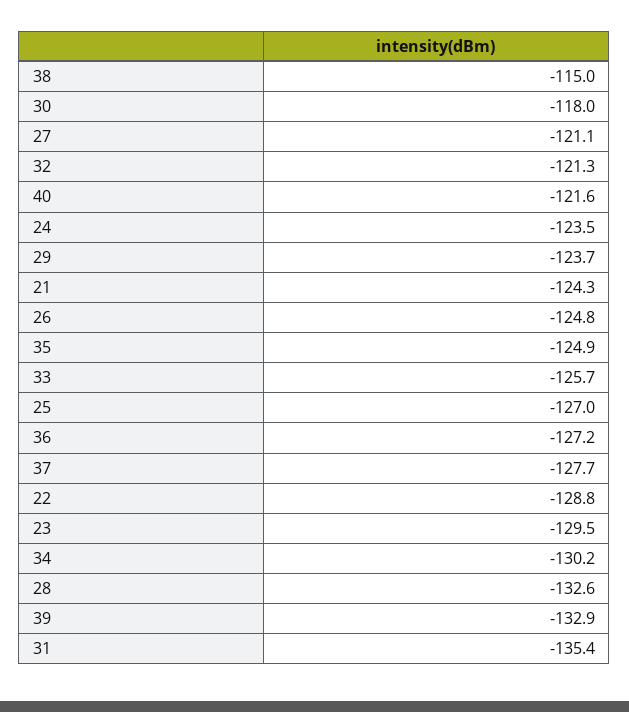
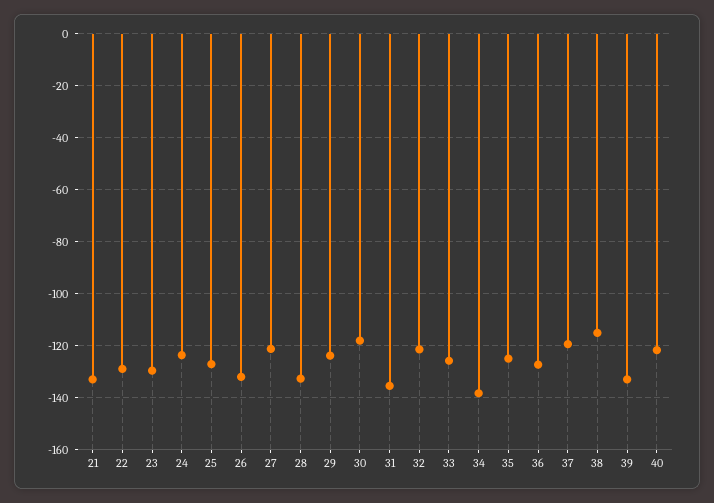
  {
    "38": -115,
    "30": -118,
    "27": -121.1,
    "32": -121.3,
    "40": -121.6,
    "24": -123.5,
    "29": -123.7,
-   "21": -124.3,
+   "21": -132.5,
-   "26": -124.8,
+   "26": -132.5,
    "35": -124.9,
    "33": -125.7,
    "25": -127,
    "36": -127.2,
-   "37": -127.7,
+   "37": -120,
    "22": -128.8,
    "23": -129.5,
-   "34": -130.2,
+   "34": -137.5,
    "28": -132.6,
    "39": -132.9,
    "31": -135.4
  }

